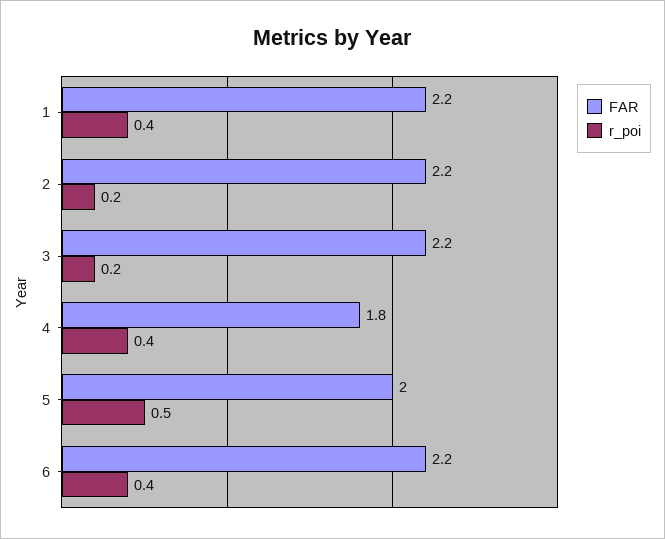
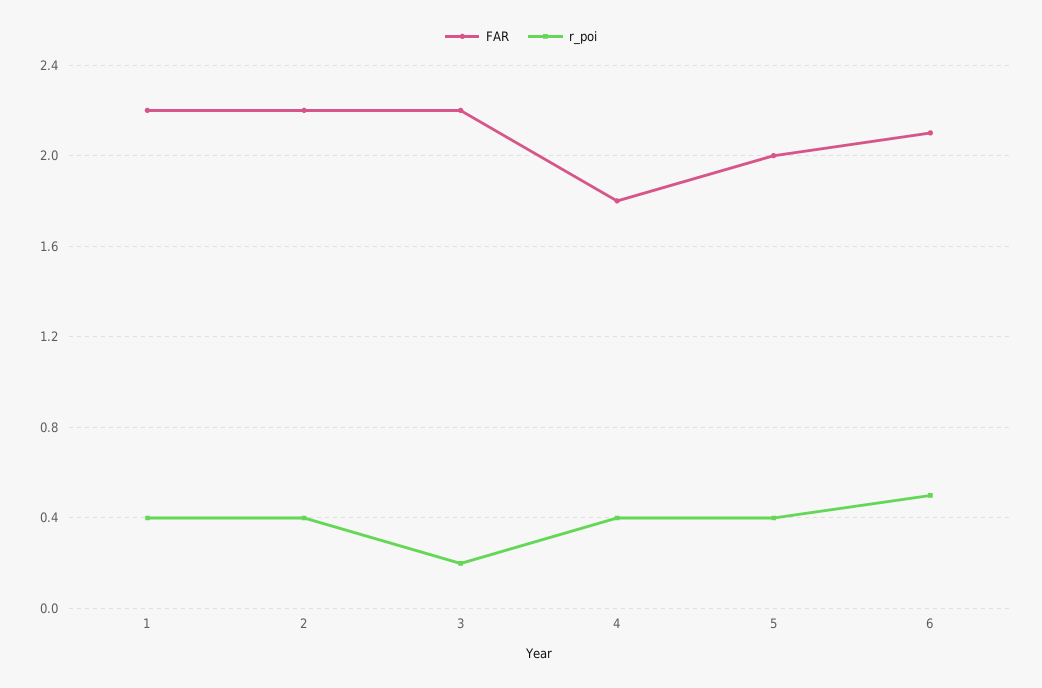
  {
    "FAR": {
      "1": 2.2,
      "2": 2.2,
      "3": 2.2,
      "4": 1.8,
      "5": 2,
-     "6": 2.2
+     "6": 2.1
    },
    "r_poi": {
      "1": 0.4,
-     "2": 0.2,
+     "2": 0.4,
      "3": 0.2,
      "4": 0.4,
-     "5": 0.5,
+     "5": 0.4,
-     "6": 0.4
+     "6": 0.5
    }
  }

